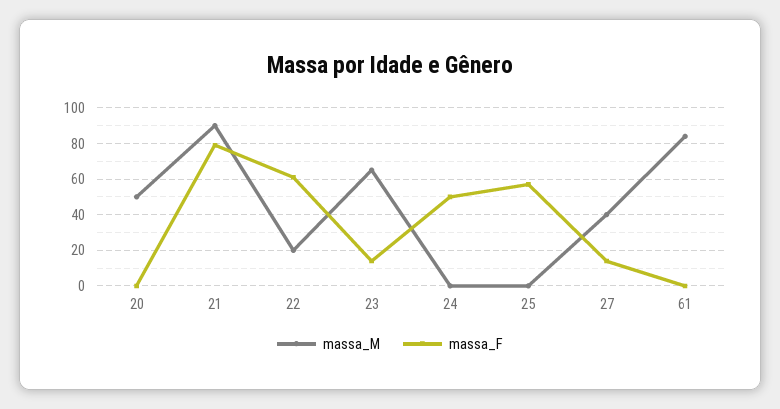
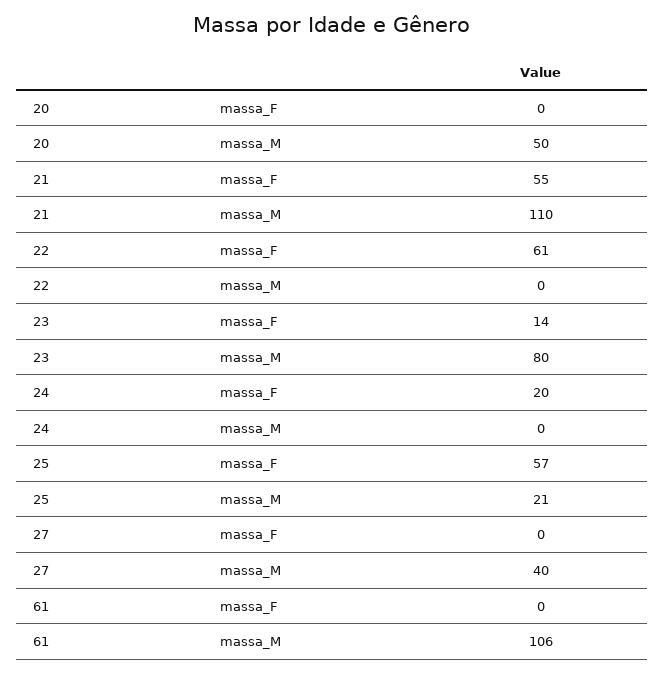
  {
    "massa_M": {
      "20": 50,
-     "21": 90,
+     "21": 110,
-     "22": 20,
+     "22": 0,
-     "23": 65,
+     "23": 80,
      "24": 0,
-     "25": 0,
+     "25": 21,
      "27": 40,
-     "61": 85
+     "61": 106
    },
    "massa_F": {
      "20": 0,
-     "21": 80,
+     "21": 55,
      "22": 61,
      "23": 14,
-     "24": 50,
+     "24": 20,
      "25": 57,
-     "27": 15,
+     "27": 0,
      "61": 0
    }
  }

